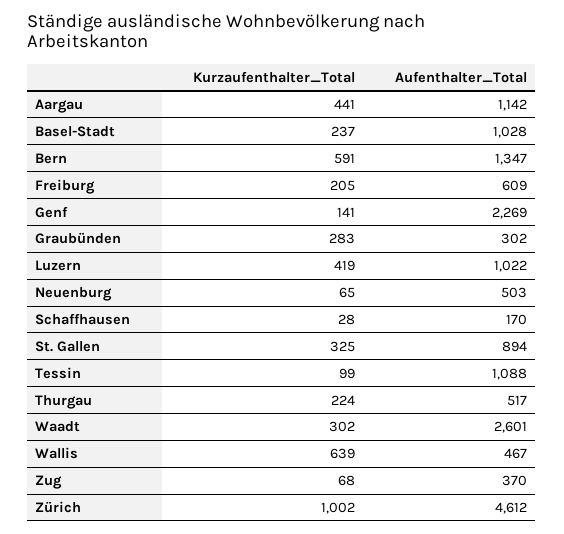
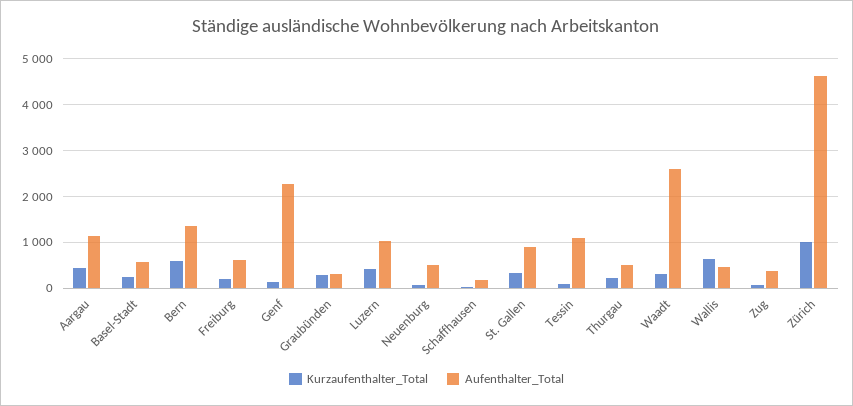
  {
    "Kurzaufenthalter_Total": {
      "Aargau": 441,
      "Basel-Stadt": 237,
      "Bern": 591,
      "Freiburg": 205,
      "Genf": 141,
      "Graubünden": 283,
      "Luzern": 419,
      "Neuenburg": 65,
      "Schaffhausen": 28,
      "St. Gallen": 325,
      "Tessin": 99,
      "Thurgau": 224,
      "Waadt": 302,
      "Wallis": 639,
      "Zug": 68,
      "Zürich": 1002
    },
    "Aufenthalter_Total": {
      "Aargau": 1142,
-     "Basel-Stadt": 1028,
+     "Basel-Stadt": 600,
      "Bern": 1347,
      "Freiburg": 609,
      "Genf": 2269,
      "Graubünden": 302,
      "Luzern": 1022,
      "Neuenburg": 503,
      "Schaffhausen": 170,
      "St. Gallen": 894,
      "Tessin": 1088,
      "Thurgau": 517,
      "Waadt": 2601,
      "Wallis": 467,
      "Zug": 370,
      "Zürich": 4612
    }
  }

